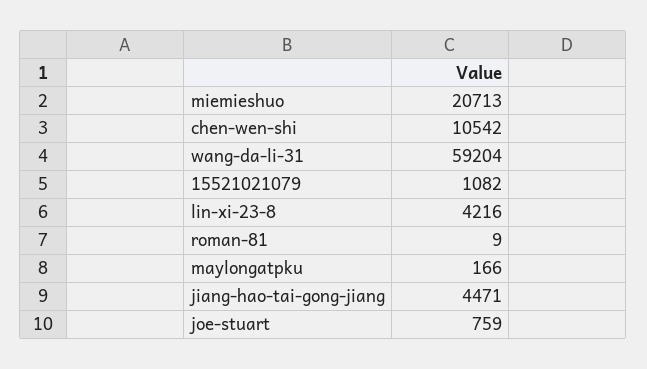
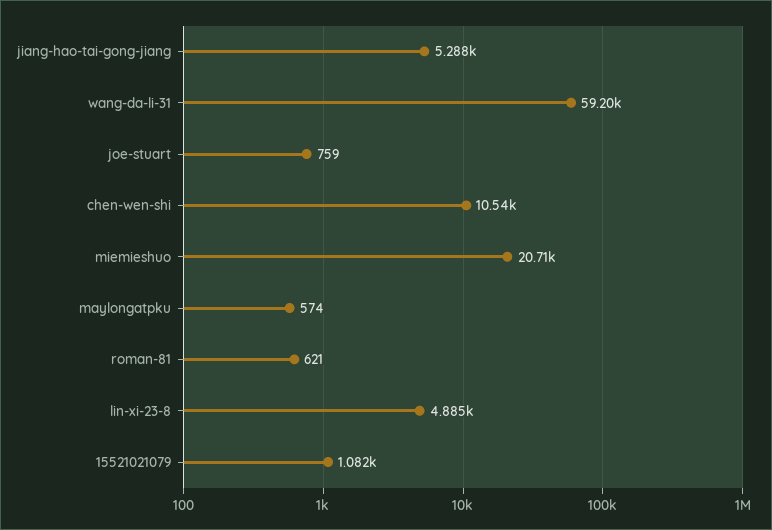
  {
    "miemieshuo": 20713,
    "chen-wen-shi": 10542,
    "wang-da-li-31": 59204,
    "15521021079": 1082,
-   "lin-xi-23-8": 4216,
+   "lin-xi-23-8": 4885,
-   "roman-81": 9,
+   "roman-81": 621,
-   "maylongatpku": 166,
+   "maylongatpku": 574,
-   "jiang-hao-tai-gong-jiang": 4471,
+   "jiang-hao-tai-gong-jiang": 5288,
    "joe-stuart": 759
  }

